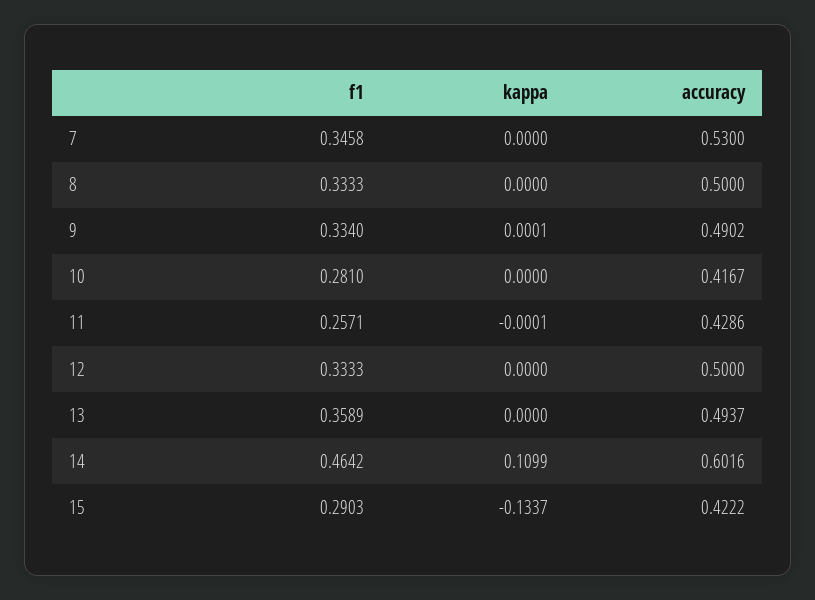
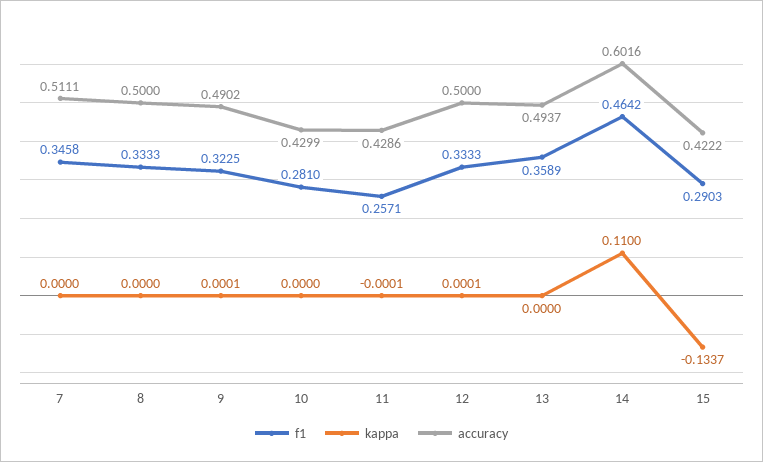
  {
    "f1": {
      "7": 0.3458,
      "8": 0.3333,
-     "9": 0.334,
+     "9": 0.3225,
      "10": 0.281,
      "11": 0.2571,
      "12": 0.3333,
      "13": 0.3589,
      "14": 0.4642,
      "15": 0.2903
    },
    "kappa": {
      "7": 0,
      "8": 0,
      "9": 0.0001,
      "10": 0,
      "11": -0.0001,
-     "12": 0,
+     "12": 0.0001,
      "13": 0,
-     "14": 0.1099,
+     "14": 0.11,
      "15": -0.1337
    },
    "accuracy": {
-     "7": 0.53,
+     "7": 0.5111,
      "8": 0.5,
      "9": 0.4902,
-     "10": 0.4167,
+     "10": 0.4299,
      "11": 0.4286,
      "12": 0.5,
      "13": 0.4937,
      "14": 0.6016,
      "15": 0.4222
    }
  }

